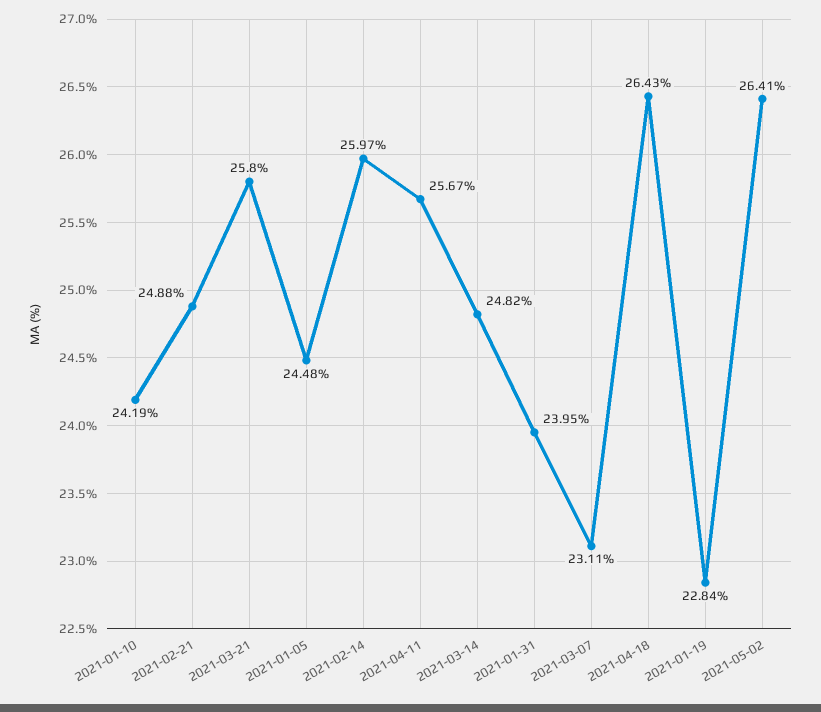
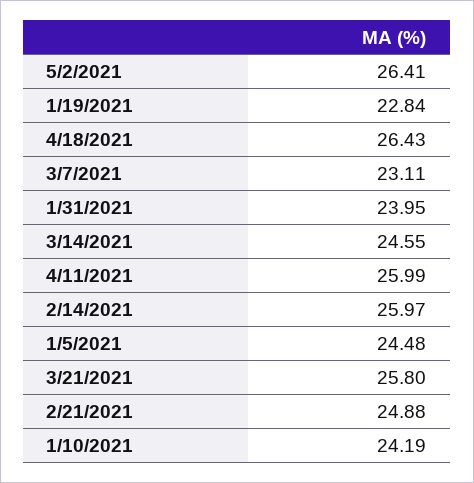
  {
    "2021-01-10": 24.19,
    "2021-02-21": 24.88,
    "2021-03-21": 25.8,
    "2021-01-05": 24.48,
    "2021-02-14": 25.97,
-   "2021-04-11": 25.67,
+   "2021-04-11": 25.99,
-   "2021-03-14": 24.82,
+   "2021-03-14": 24.55,
    "2021-01-31": 23.95,
    "2021-03-07": 23.11,
    "2021-04-18": 26.43,
    "2021-01-19": 22.84,
    "2021-05-02": 26.41
  }

